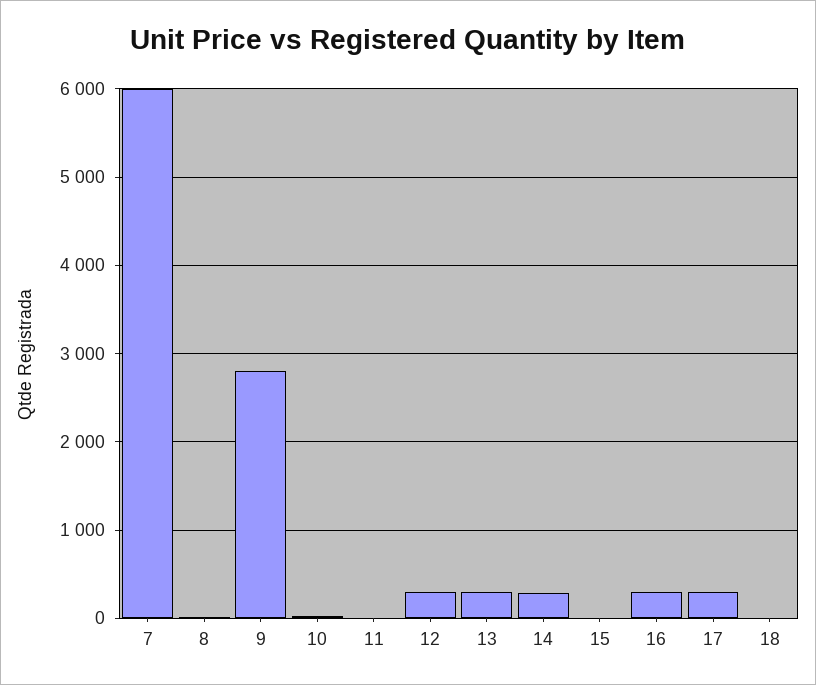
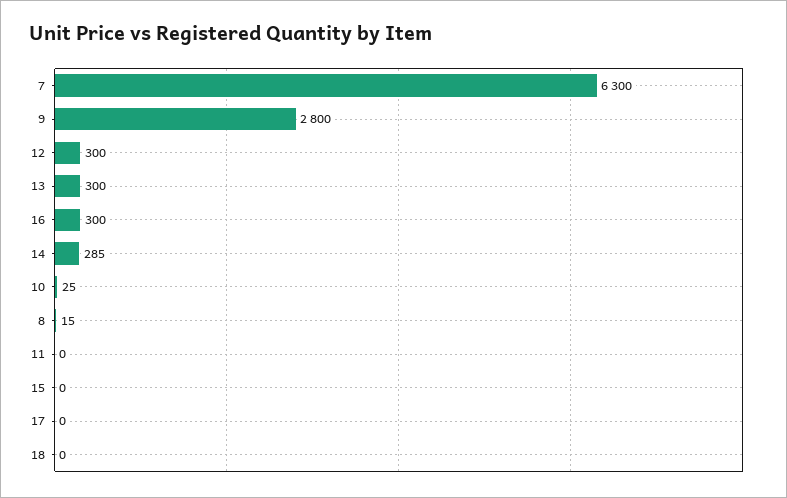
  {
-   "7": 6000,
+   "7": 6300,
    "8": 15,
    "9": 2800,
    "10": 25,
    "11": 0,
    "12": 300,
    "13": 300,
    "14": 285,
    "15": 0,
    "16": 300,
-   "17": 300,
+   "17": 0,
    "18": 0
  }

